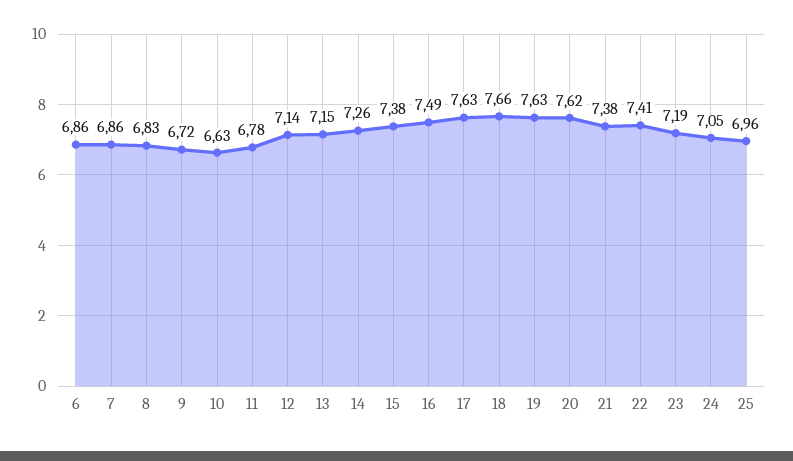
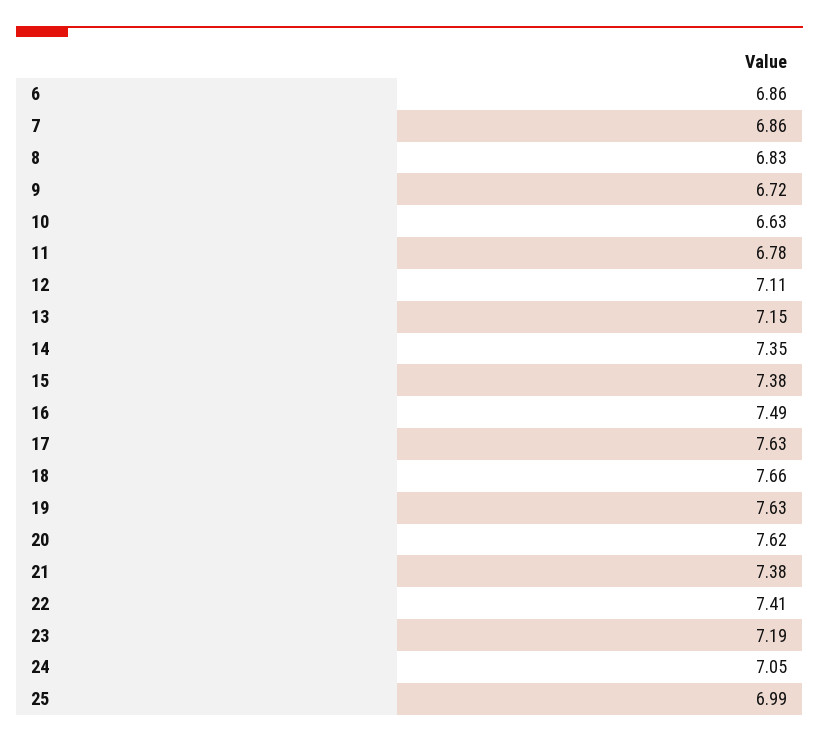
  {
    "6": 6.86,
    "7": 6.86,
    "8": 6.83,
    "9": 6.72,
    "10": 6.63,
    "11": 6.78,
-   "12": 7.14,
+   "12": 7.11,
    "13": 7.15,
-   "14": 7.26,
+   "14": 7.35,
    "15": 7.38,
    "16": 7.49,
    "17": 7.63,
    "18": 7.66,
    "19": 7.63,
    "20": 7.62,
    "21": 7.38,
    "22": 7.41,
    "23": 7.19,
    "24": 7.05,
-   "25": 6.96
+   "25": 6.99
  }

